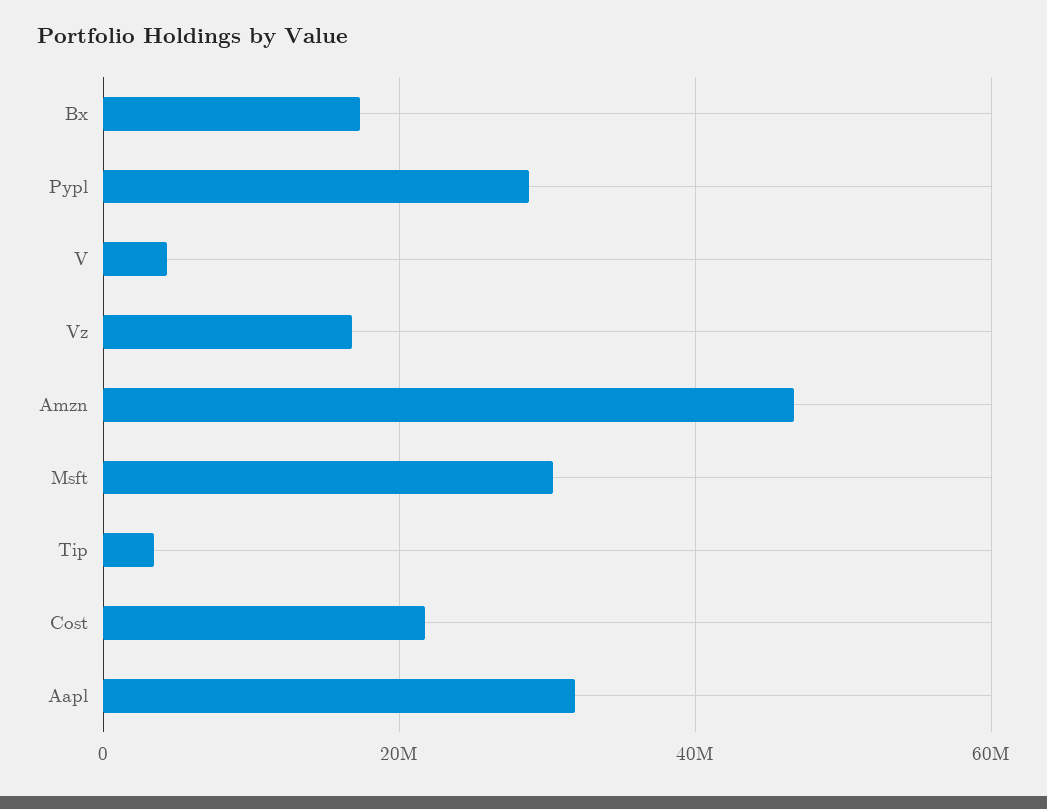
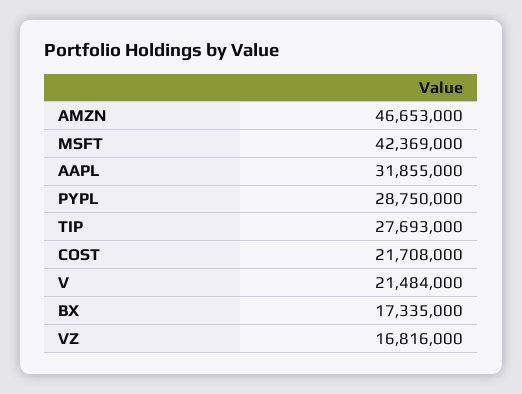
  {
    "Bx": 17335000,
    "Pypl": 28750000,
-   "V": 4000000,
+   "V": 21484000,
    "Vz": 16816000,
    "Amzn": 46653000,
-   "Msft": 30000000,
+   "Msft": 42369000,
-   "Tip": 4000000,
+   "Tip": 27693000,
    "Cost": 21708000,
    "Aapl": 31855000
  }

